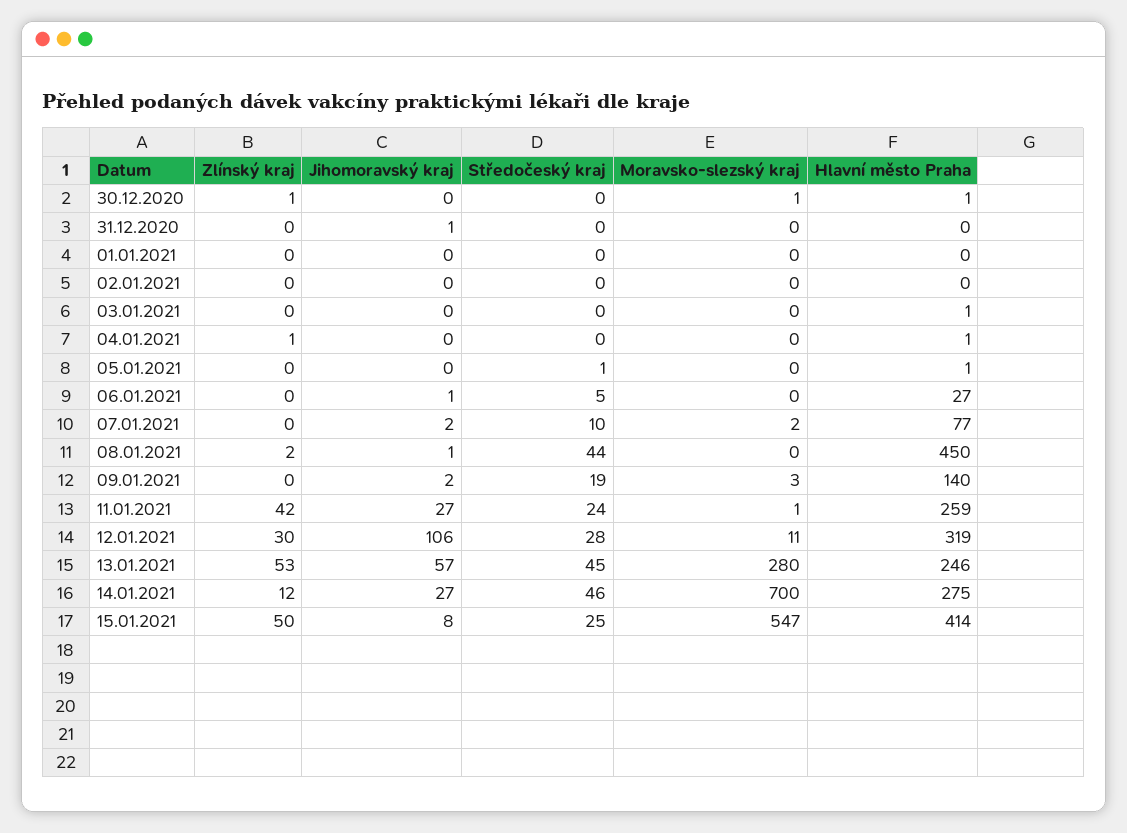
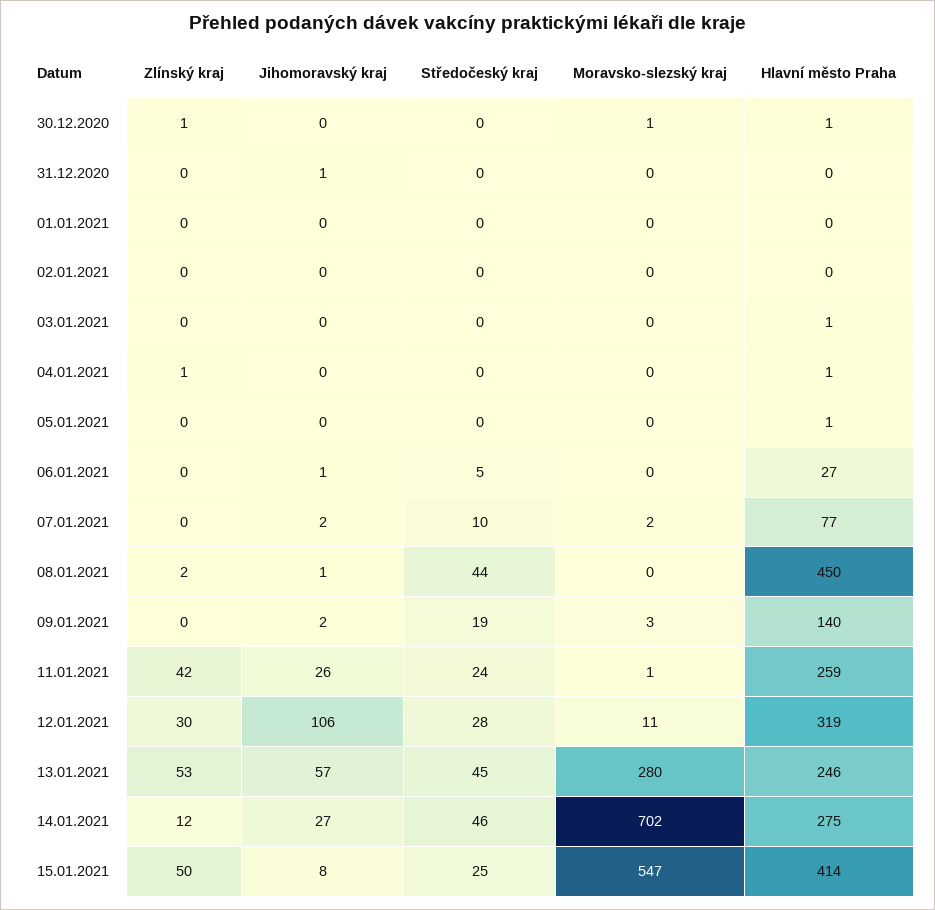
  {
    "Zlínský kraj": {
      "30.12.2020": 1,
      "31.12.2020": 0,
      "01.01.2021": 0,
      "02.01.2021": 0,
      "03.01.2021": 0,
      "04.01.2021": 1,
      "05.01.2021": 0,
      "06.01.2021": 0,
      "07.01.2021": 0,
      "08.01.2021": 2,
      "09.01.2021": 0,
      "11.01.2021": 42,
      "12.01.2021": 30,
      "13.01.2021": 53,
      "14.01.2021": 12,
      "15.01.2021": 50
    },
    "Jihomoravský kraj": {
      "30.12.2020": 0,
      "31.12.2020": 1,
      "01.01.2021": 0,
      "02.01.2021": 0,
      "03.01.2021": 0,
      "04.01.2021": 0,
      "05.01.2021": 0,
      "06.01.2021": 1,
      "07.01.2021": 2,
      "08.01.2021": 1,
      "09.01.2021": 2,
-     "11.01.2021": 27,
+     "11.01.2021": 26,
      "12.01.2021": 106,
      "13.01.2021": 57,
      "14.01.2021": 27,
      "15.01.2021": 8
    },
    "Středočeský kraj": {
      "30.12.2020": 0,
      "31.12.2020": 0,
      "01.01.2021": 0,
      "02.01.2021": 0,
      "03.01.2021": 0,
      "04.01.2021": 0,
-     "05.01.2021": 1,
+     "05.01.2021": 0,
      "06.01.2021": 5,
      "07.01.2021": 10,
      "08.01.2021": 44,
      "09.01.2021": 19,
      "11.01.2021": 24,
      "12.01.2021": 28,
      "13.01.2021": 45,
      "14.01.2021": 46,
      "15.01.2021": 25
    },
    "Moravsko-slezský kraj": {
      "30.12.2020": 1,
      "31.12.2020": 0,
      "01.01.2021": 0,
      "02.01.2021": 0,
      "03.01.2021": 0,
      "04.01.2021": 0,
      "05.01.2021": 0,
      "06.01.2021": 0,
      "07.01.2021": 2,
      "08.01.2021": 0,
      "09.01.2021": 3,
      "11.01.2021": 1,
      "12.01.2021": 11,
      "13.01.2021": 280,
-     "14.01.2021": 700,
+     "14.01.2021": 702,
      "15.01.2021": 547
    },
    "Hlavní město Praha": {
      "30.12.2020": 1,
      "31.12.2020": 0,
      "01.01.2021": 0,
      "02.01.2021": 0,
      "03.01.2021": 1,
      "04.01.2021": 1,
      "05.01.2021": 1,
      "06.01.2021": 27,
      "07.01.2021": 77,
      "08.01.2021": 450,
      "09.01.2021": 140,
      "11.01.2021": 259,
      "12.01.2021": 319,
      "13.01.2021": 246,
      "14.01.2021": 275,
      "15.01.2021": 414
    }
  }

